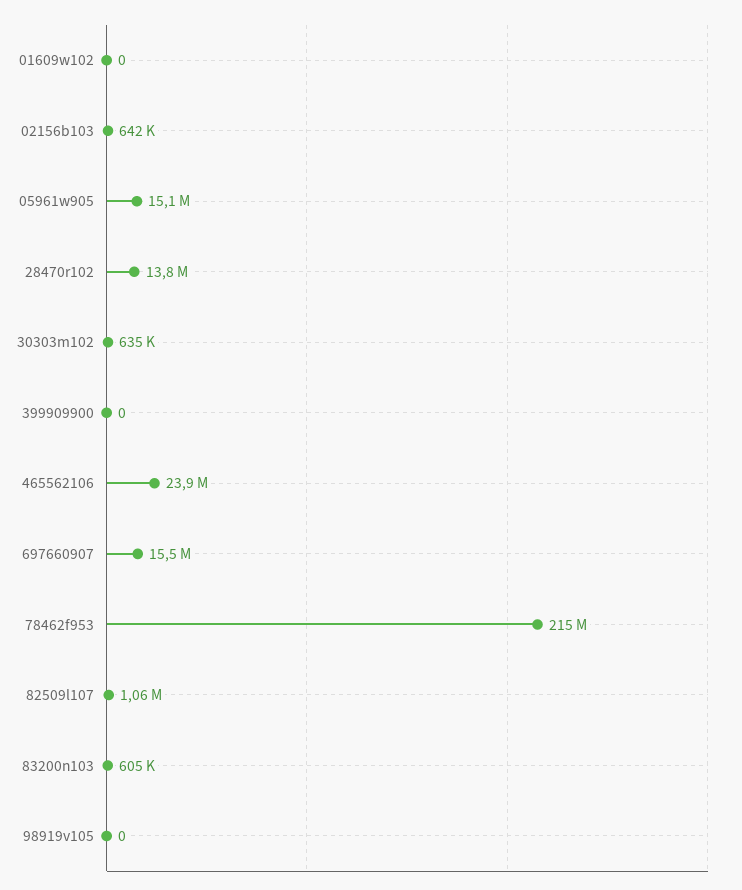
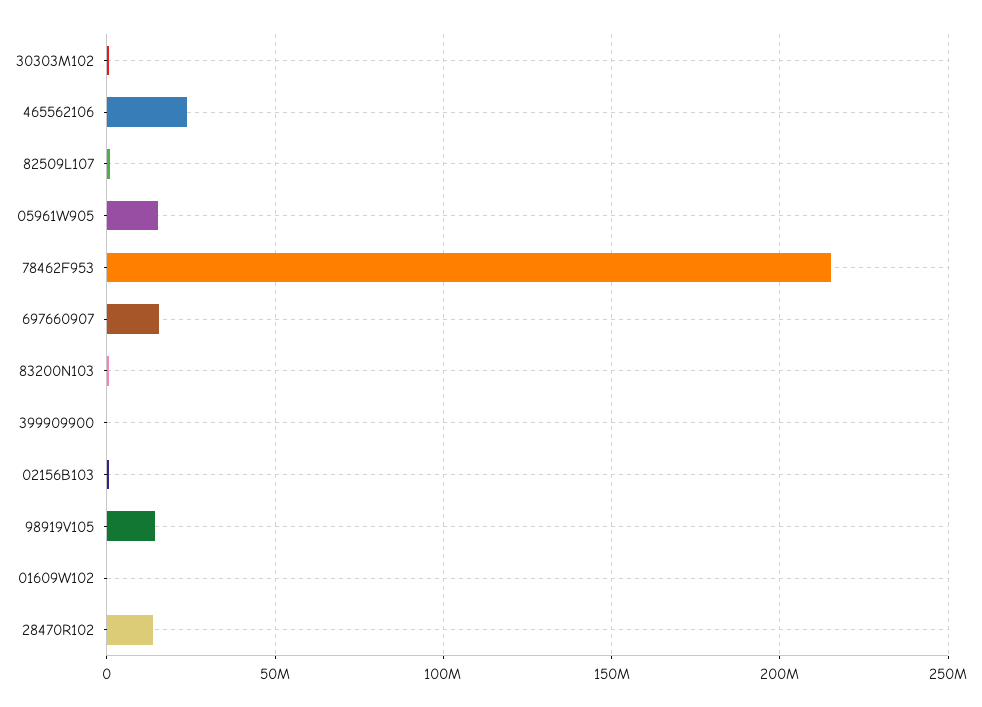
  {
    "01609w102": 0,
    "02156b103": 642000,
    "05961w905": 15100000,
    "28470r102": 13800000,
    "30303m102": 635000,
    "399909900": 0,
    "465562106": 23900000,
    "697660907": 15500000,
    "78462f953": 215000000,
    "82509l107": 1060000,
    "83200n103": 605000,
-   "98919v105": 0
+   "98919v105": 15000000
  }

